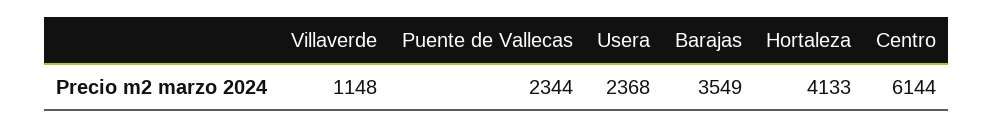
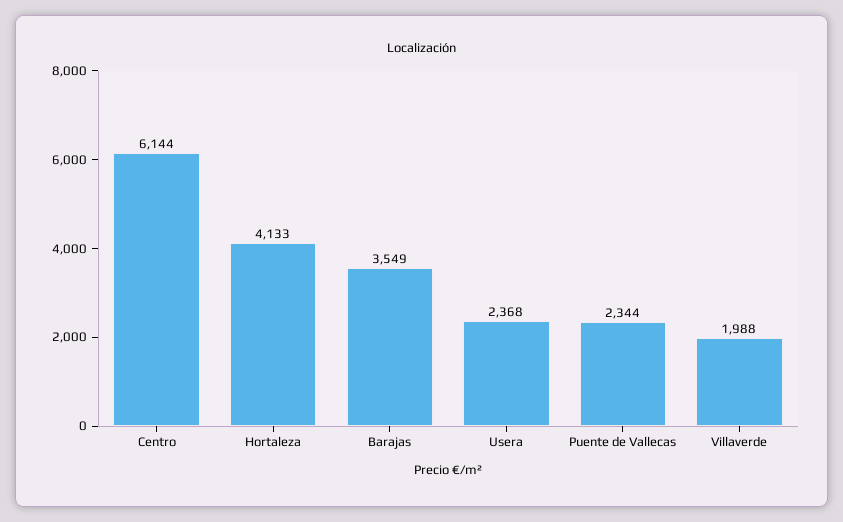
  {
-   "Villaverde": 1148,
+   "Villaverde": 1988,
    "Puente de Vallecas": 2344,
    "Usera": 2368,
    "Barajas": 3549,
    "Hortaleza": 4133,
    "Centro": 6144
  }

